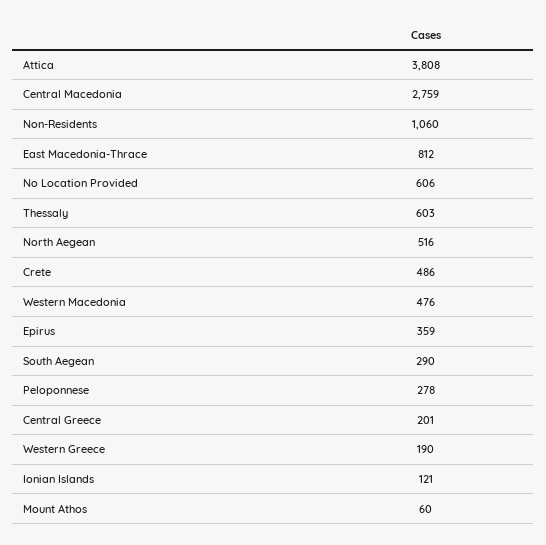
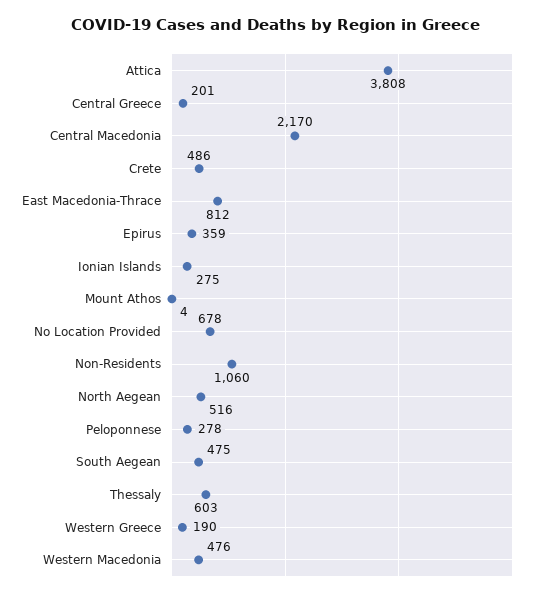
  {
    "Attica": 3808,
-   "Central Macedonia": 2759,
+   "Central Macedonia": 2170,
    "Non-Residents": 1060,
    "East Macedonia-Thrace": 812,
-   "No Location Provided": 606,
+   "No Location Provided": 678,
    "Thessaly": 603,
    "North Aegean": 516,
    "Crete": 486,
    "Western Macedonia": 476,
    "Epirus": 359,
-   "South Aegean": 290,
+   "South Aegean": 475,
    "Peloponnese": 278,
    "Central Greece": 201,
    "Western Greece": 190,
-   "Ionian Islands": 121,
+   "Ionian Islands": 275,
-   "Mount Athos": 60
+   "Mount Athos": 4
  }

